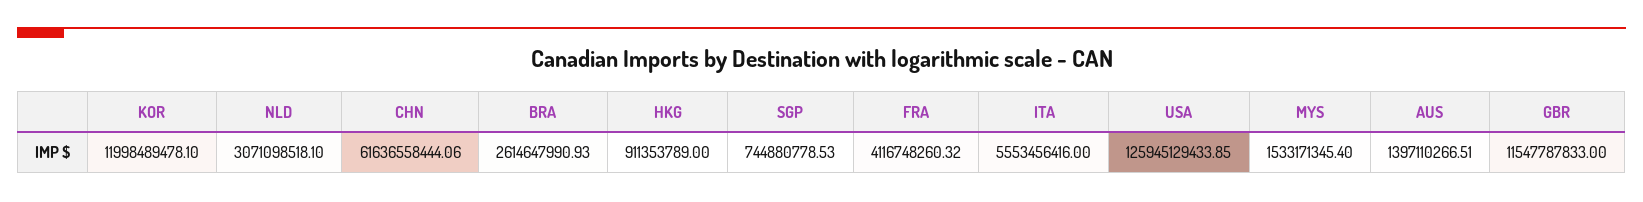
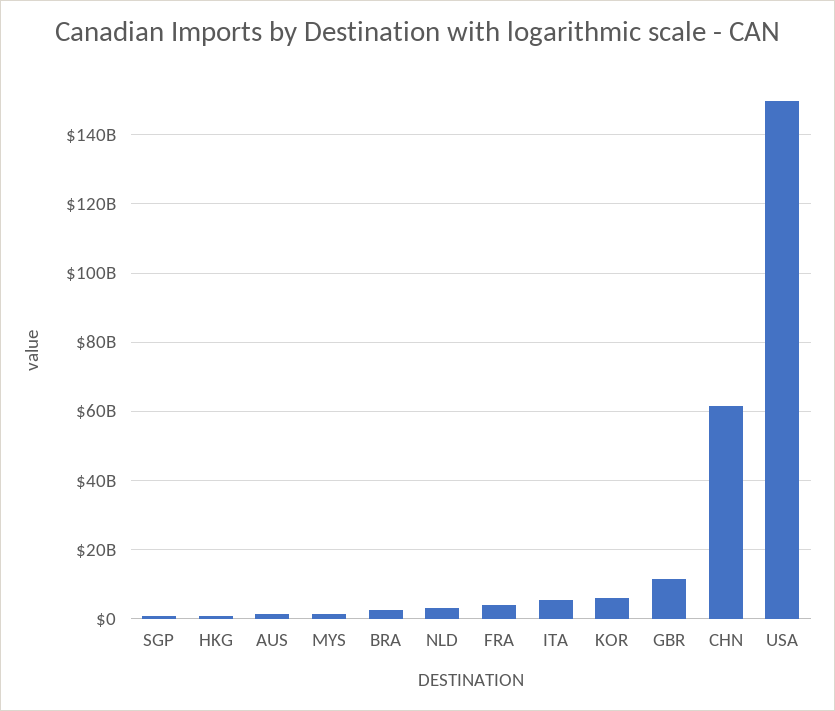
  {
-   "KOR": 11998489478.1,
+   "KOR": 6000000000,
    "NLD": 3071098518.1,
    "CHN": 61636558444.06,
    "BRA": 2614647990.93,
    "HKG": 911353789,
    "SGP": 744880778.53,
    "FRA": 4116748260.32,
    "ITA": 5553456416,
-   "USA": 125945129433.85,
+   "USA": 150000000000,
    "MYS": 1533171345.4,
    "AUS": 1397110266.51,
    "GBR": 11547787833
  }

